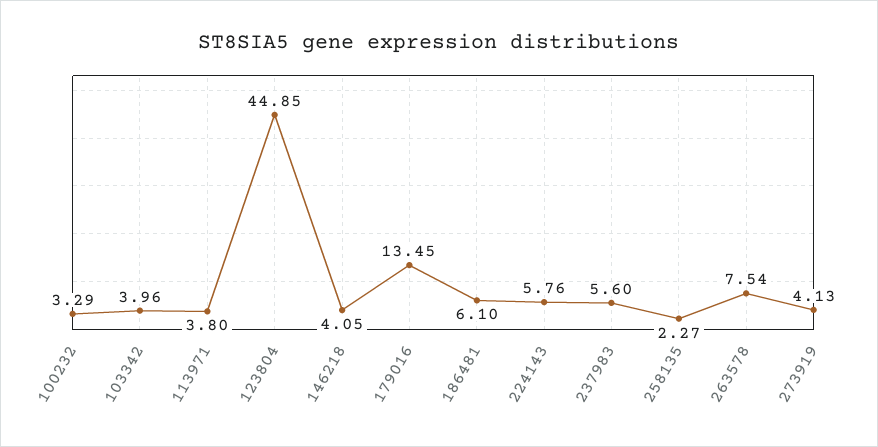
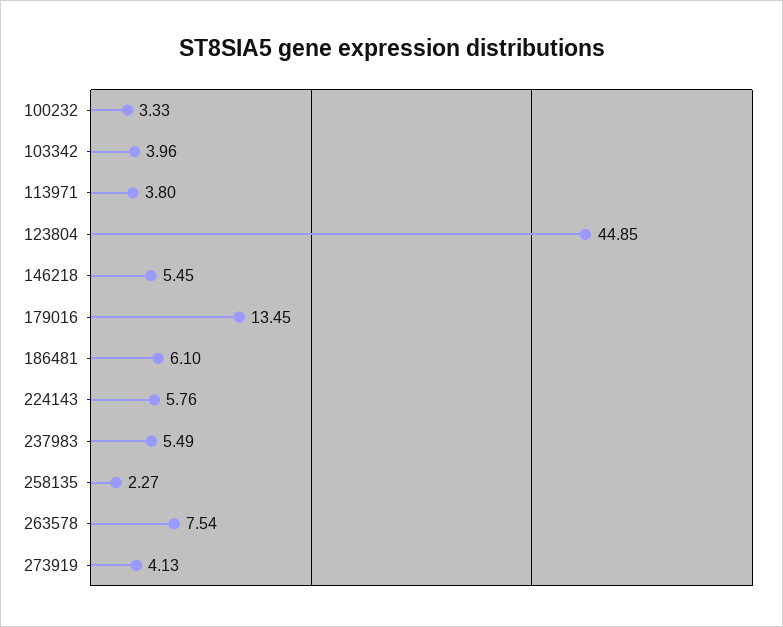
  {
-   "100232": 3.29,
+   "100232": 3.33,
    "103342": 3.96,
    "113971": 3.8,
    "123804": 44.85,
-   "146218": 4.05,
+   "146218": 5.45,
    "179016": 13.45,
    "186481": 6.1,
    "224143": 5.76,
-   "237983": 5.6,
+   "237983": 5.49,
    "258135": 2.27,
    "263578": 7.54,
    "273919": 4.13
  }

